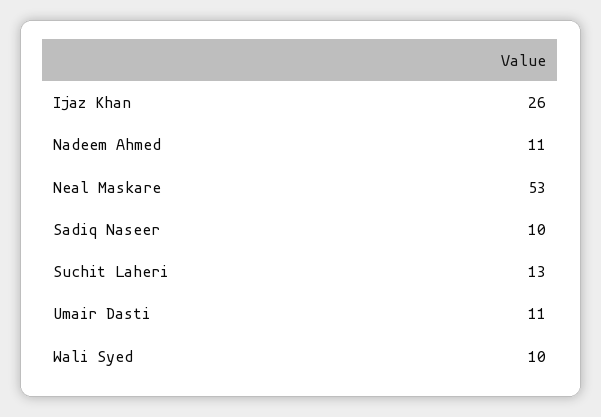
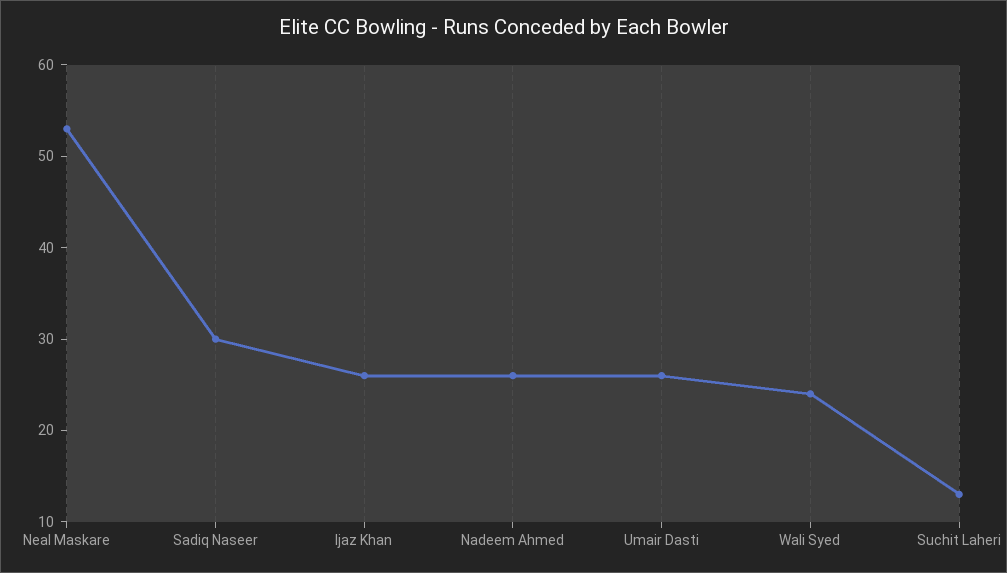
  {
    "Ijaz Khan": 26,
-   "Nadeem Ahmed": 11,
+   "Nadeem Ahmed": 26,
    "Neal Maskare": 53,
-   "Sadiq Naseer": 10,
+   "Sadiq Naseer": 30,
    "Suchit Laheri": 13,
-   "Umair Dasti": 11,
+   "Umair Dasti": 26,
-   "Wali Syed": 10
+   "Wali Syed": 24
  }

